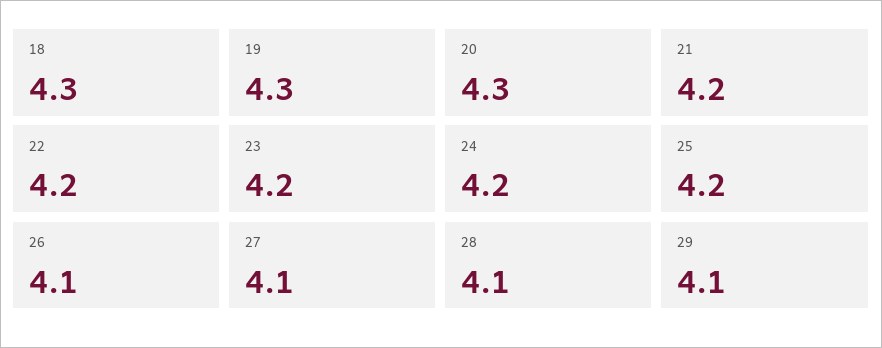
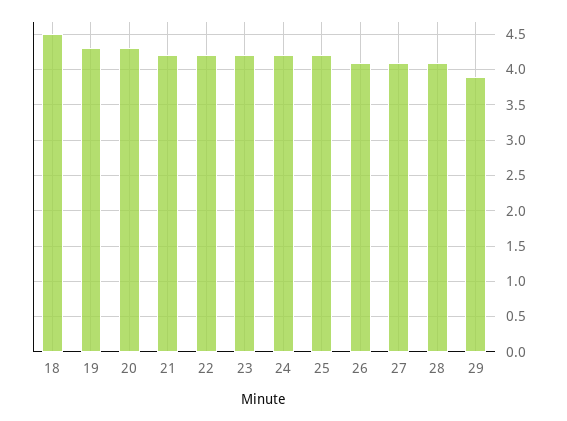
  {
-   "18": 4.3,
+   "18": 4.5,
    "19": 4.3,
    "20": 4.3,
    "21": 4.2,
    "22": 4.2,
    "23": 4.2,
    "24": 4.2,
    "25": 4.2,
    "26": 4.1,
    "27": 4.1,
    "28": 4.1,
-   "29": 4.1
+   "29": 3.9
  }

